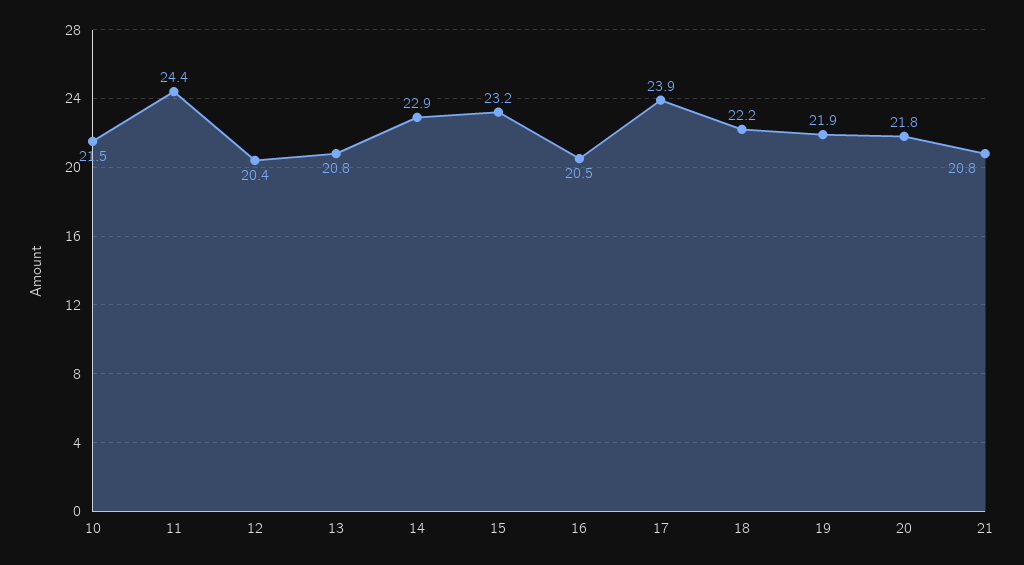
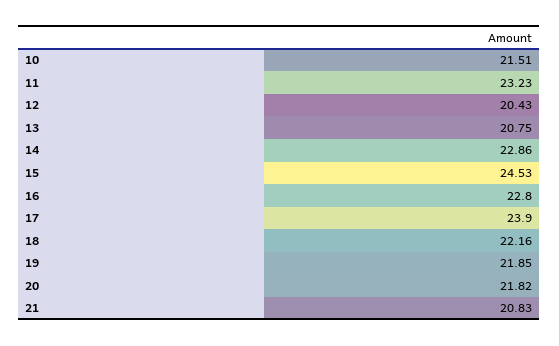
  {
    "10": 21.51,
-   "11": 24.4,
+   "11": 23.23,
    "12": 20.43,
    "13": 20.75,
    "14": 22.86,
-   "15": 23.2,
+   "15": 24.53,
-   "16": 20.5,
+   "16": 22.8,
    "17": 23.9,
    "18": 22.16,
    "19": 21.85,
    "20": 21.82,
    "21": 20.83
  }

